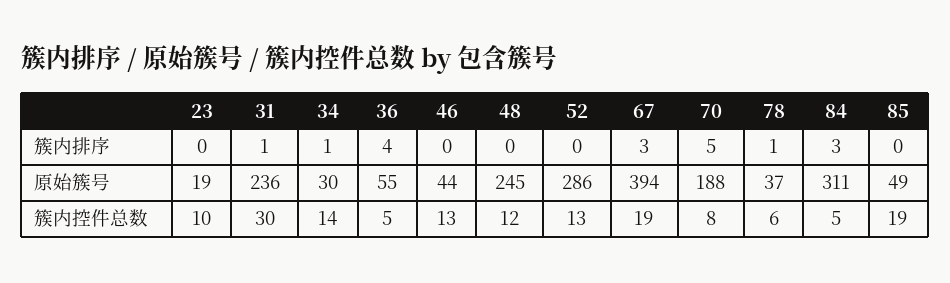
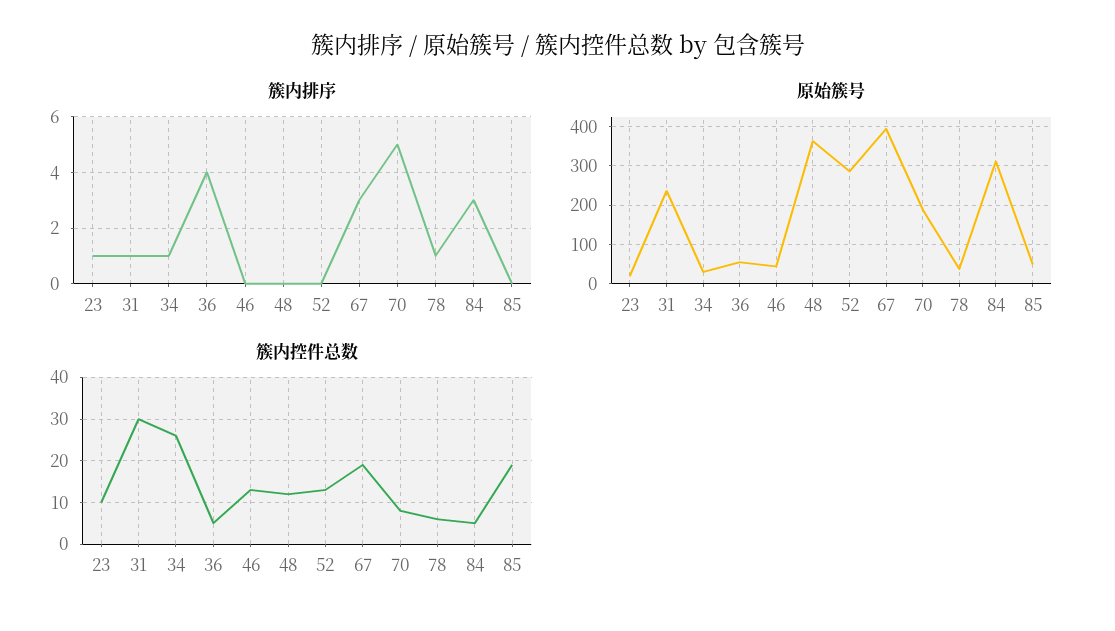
  {
    "簇内排序": {
-     "23": 0,
+     "23": 1,
      "31": 1,
      "34": 1,
      "36": 4,
      "46": 0,
      "48": 0,
      "52": 0,
      "67": 3,
      "70": 5,
      "78": 1,
      "84": 3,
      "85": 0
    },
    "原始簇号": {
      "23": 19,
      "31": 236,
      "34": 30,
      "36": 55,
      "46": 44,
-     "48": 245,
+     "48": 360,
      "52": 286,
      "67": 394,
      "70": 188,
      "78": 37,
      "84": 311,
      "85": 49
    },
    "簇内控件总数": {
      "23": 10,
      "31": 30,
-     "34": 14,
+     "34": 25,
      "36": 5,
      "46": 13,
      "48": 12,
      "52": 13,
      "67": 19,
      "70": 8,
      "78": 6,
      "84": 5,
      "85": 19
    }
  }

